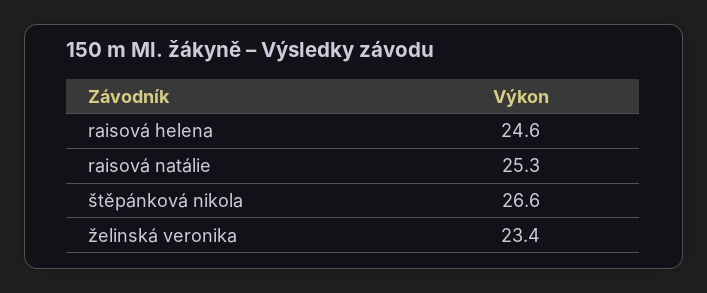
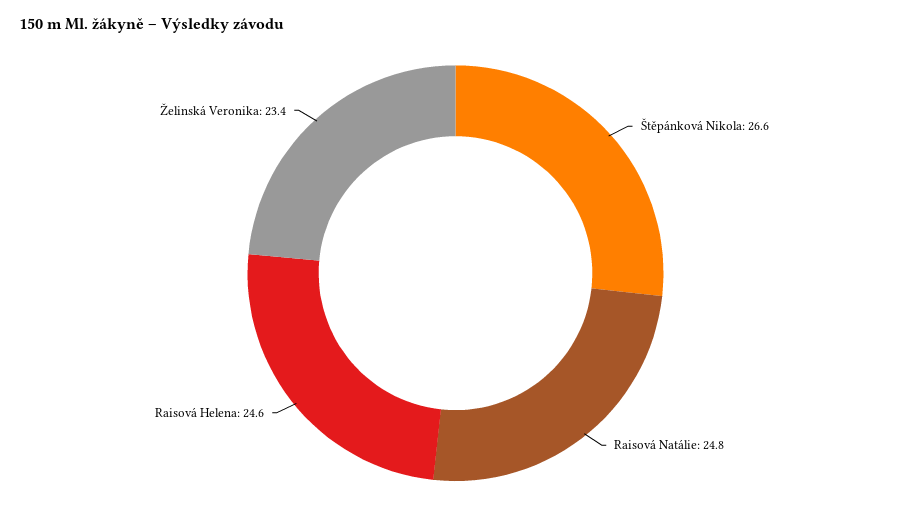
  {
    "raisová helena": 24.6,
-   "raisová natálie": 25.3,
+   "raisová natálie": 24.8,
    "štěpánková nikola": 26.6,
    "želinská veronika": 23.4
  }

